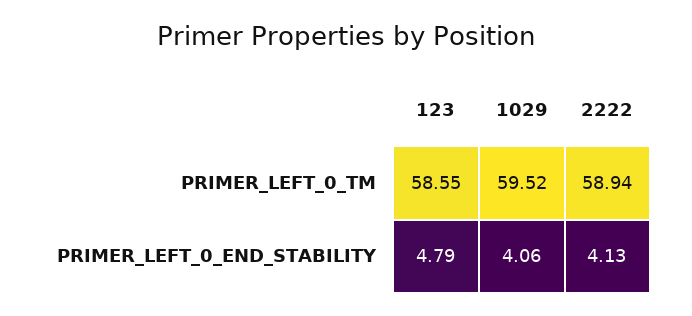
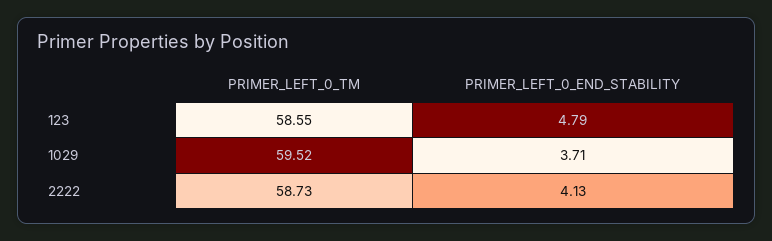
  {
    "123": {
      "PRIMER_LEFT_0_TM": 58.55,
      "PRIMER_LEFT_0_END_STABILITY": 4.79
    },
    "1029": {
      "PRIMER_LEFT_0_TM": 59.52,
-     "PRIMER_LEFT_0_END_STABILITY": 4.06
+     "PRIMER_LEFT_0_END_STABILITY": 3.71
    },
    "2222": {
-     "PRIMER_LEFT_0_TM": 58.94,
+     "PRIMER_LEFT_0_TM": 58.73,
      "PRIMER_LEFT_0_END_STABILITY": 4.13
    }
  }

